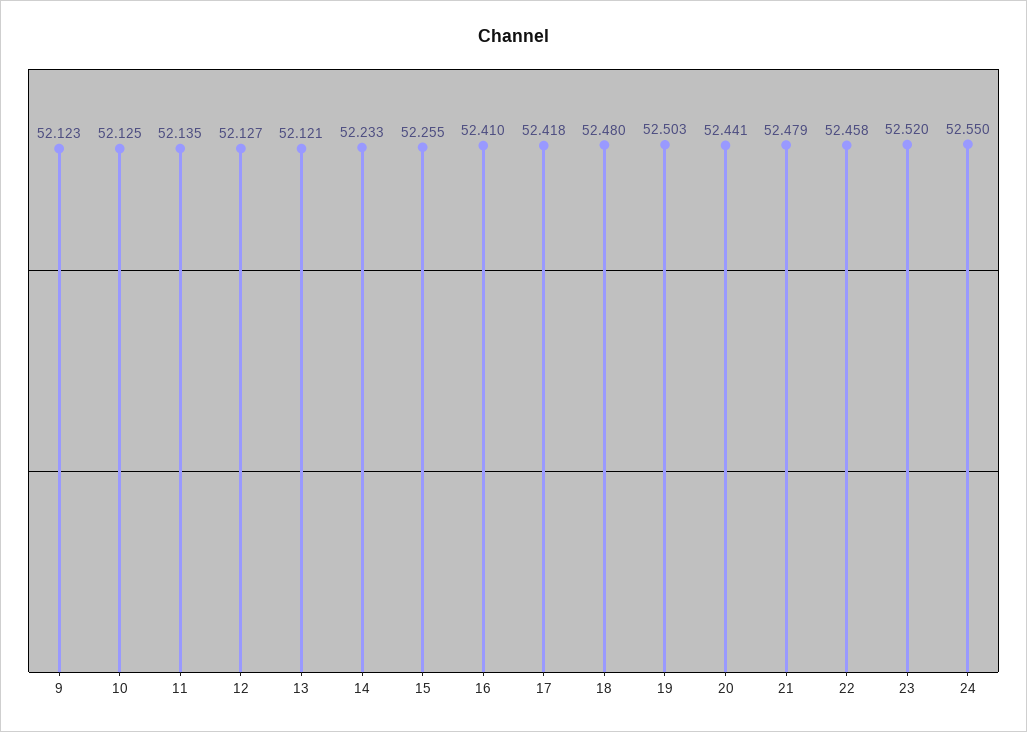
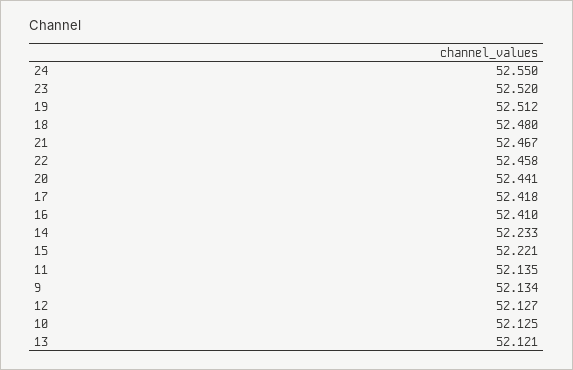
  {
-   "9": 52.123,
+   "9": 52.134,
    "10": 52.125,
    "11": 52.135,
    "12": 52.127,
    "13": 52.121,
    "14": 52.233,
-   "15": 52.255,
+   "15": 52.221,
    "16": 52.41,
    "17": 52.418,
    "18": 52.48,
-   "19": 52.503,
+   "19": 52.512,
    "20": 52.441,
-   "21": 52.479,
+   "21": 52.467,
    "22": 52.458,
    "23": 52.52,
    "24": 52.55
  }

